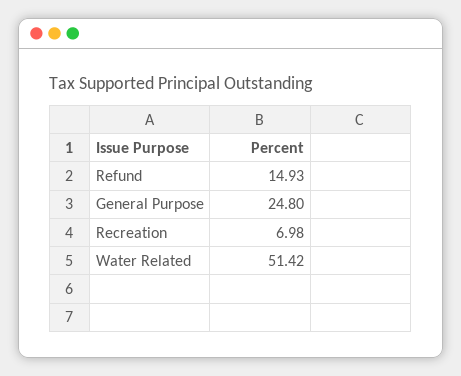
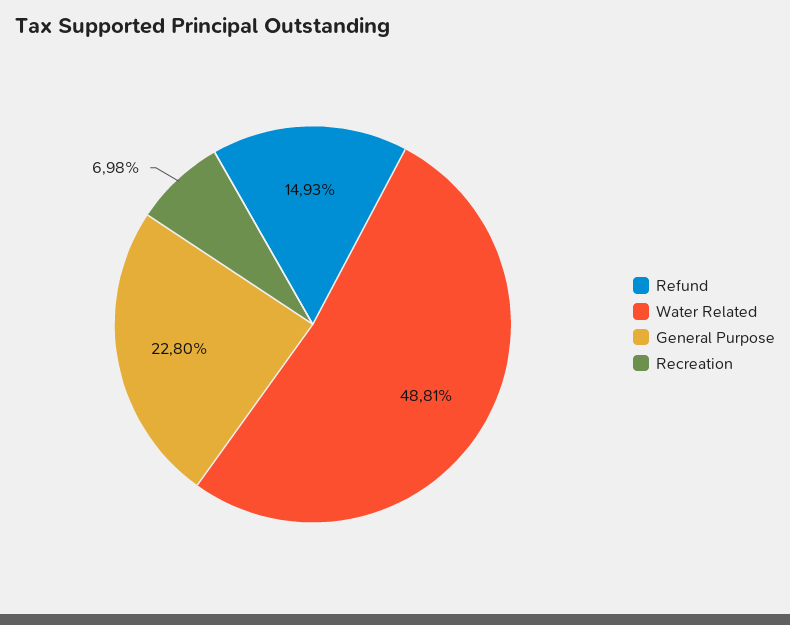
  {
    "Refund": 14.93,
-   "General Purpose": 24.8,
+   "General Purpose": 22.8,
    "Recreation": 6.98,
-   "Water Related": 51.42
+   "Water Related": 48.81
  }

